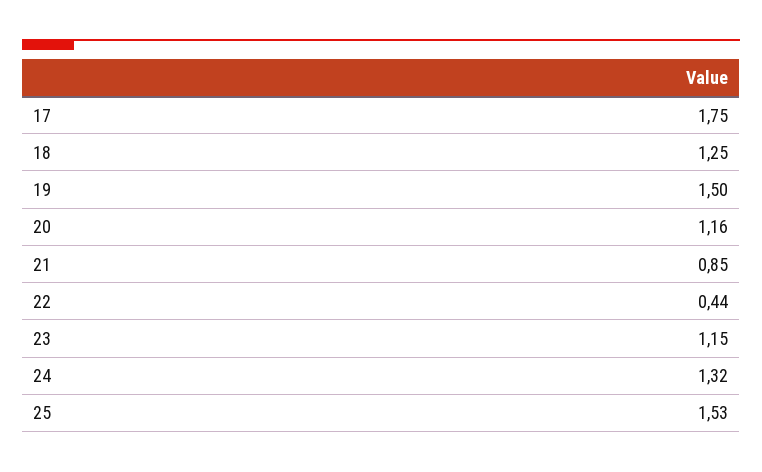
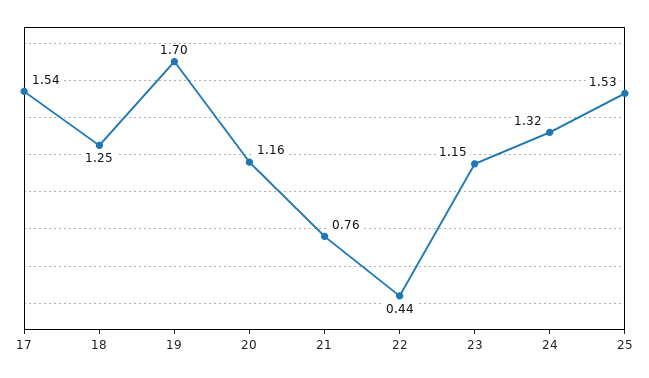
  {
-   "17": 1.75,
+   "17": 1.54,
    "18": 1.25,
-   "19": 1.5,
+   "19": 1.7,
    "20": 1.16,
-   "21": 0.85,
+   "21": 0.76,
    "22": 0.44,
    "23": 1.15,
    "24": 1.32,
    "25": 1.53
  }

